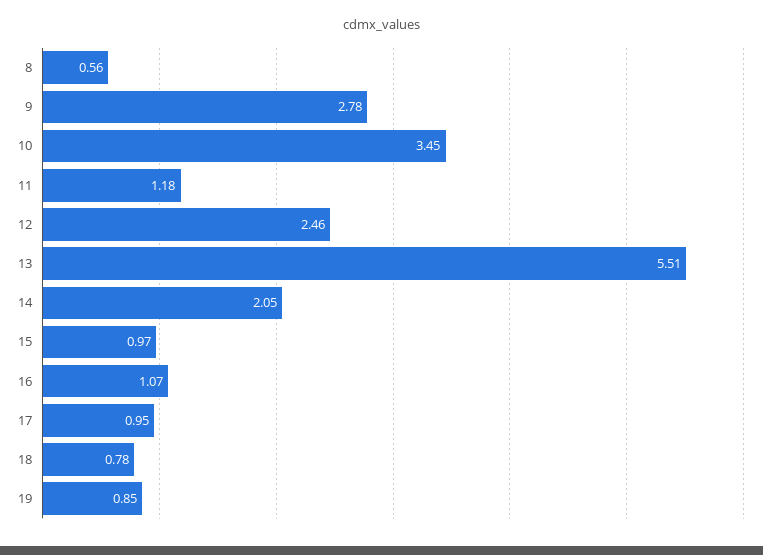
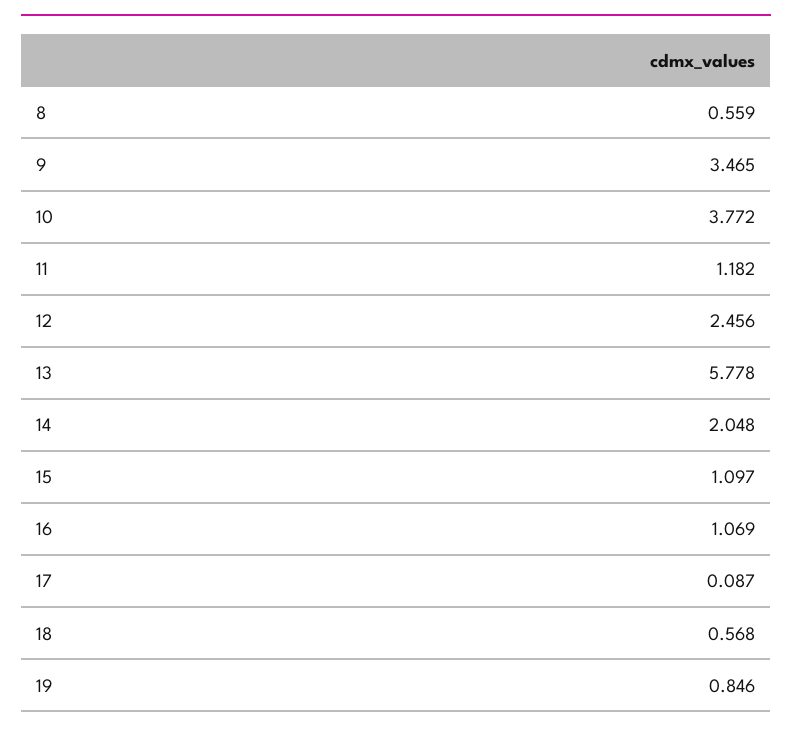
  {
    "8": 0.559,
-   "9": 2.78,
+   "9": 3.465,
-   "10": 3.45,
+   "10": 3.772,
    "11": 1.182,
    "12": 2.456,
-   "13": 5.51,
+   "13": 5.778,
    "14": 2.048,
-   "15": 0.97,
+   "15": 1.097,
    "16": 1.069,
-   "17": 0.95,
+   "17": 0.087,
-   "18": 0.78,
+   "18": 0.568,
    "19": 0.846
  }

